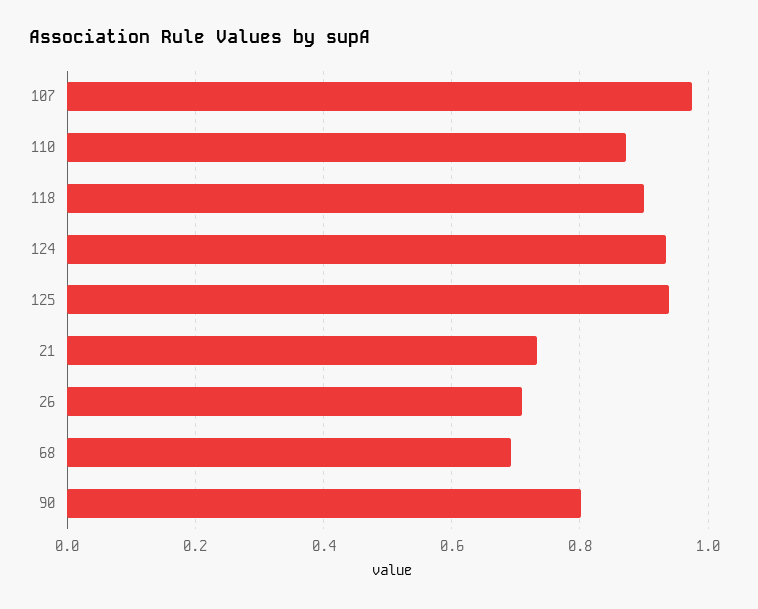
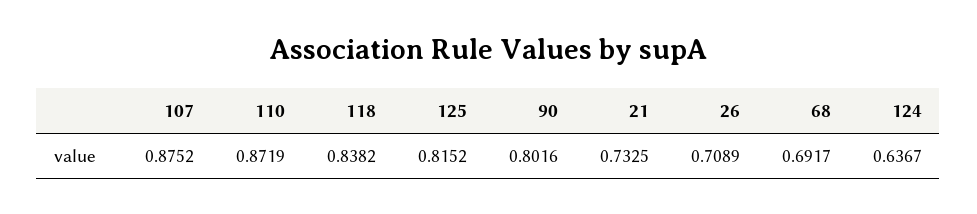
  {
-   "107": 0.98,
+   "107": 0.8752,
    "110": 0.8719,
-   "118": 0.9,
+   "118": 0.8382,
-   "124": 0.94,
+   "124": 0.6367,
-   "125": 0.94,
+   "125": 0.8152,
    "21": 0.7325,
    "26": 0.7089,
    "68": 0.6917,
    "90": 0.8016
  }

